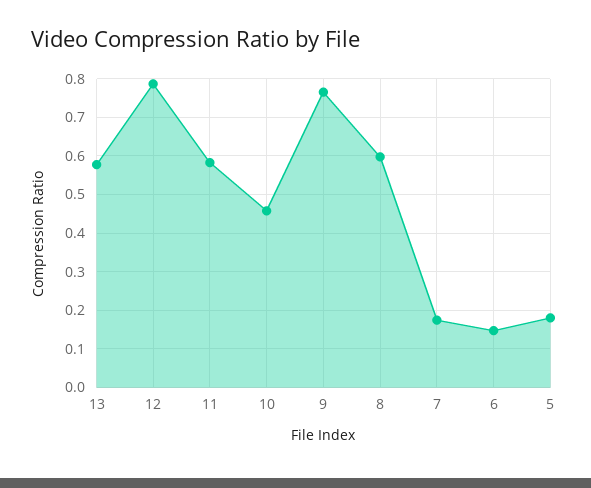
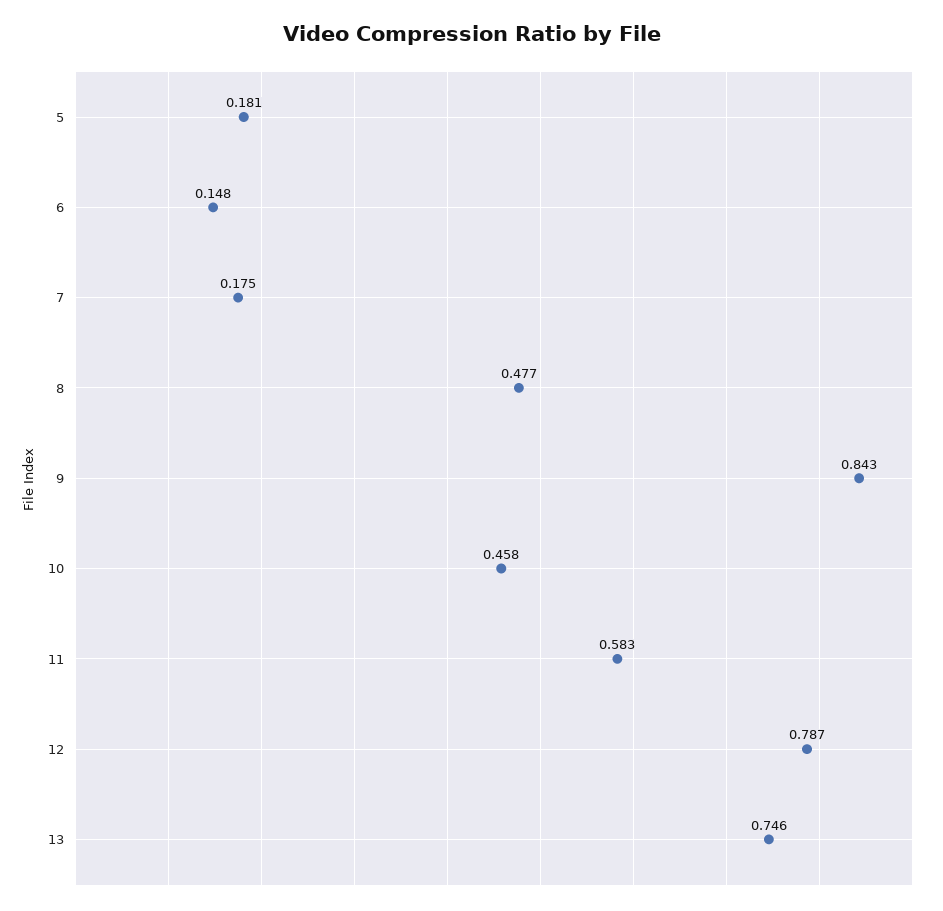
  {
-   "13": 0.58,
+   "13": 0.746,
    "12": 0.787,
    "11": 0.583,
    "10": 0.458,
-   "9": 0.76,
+   "9": 0.843,
-   "8": 0.6,
+   "8": 0.477,
    "7": 0.175,
    "6": 0.148,
    "5": 0.181
  }

